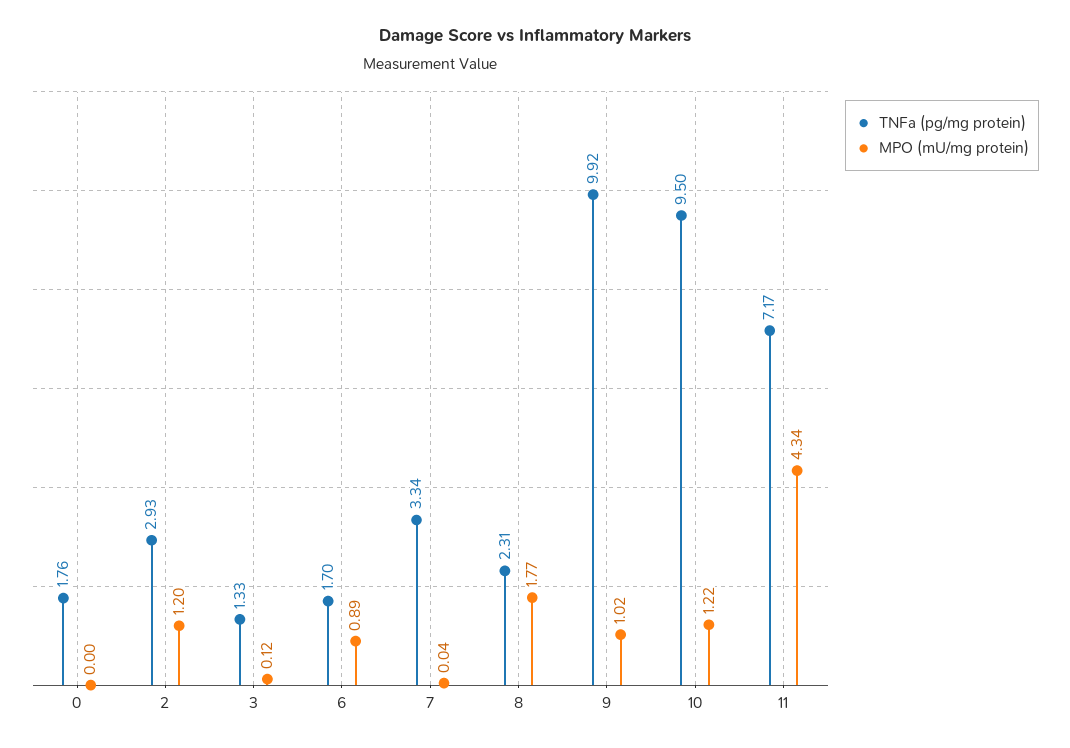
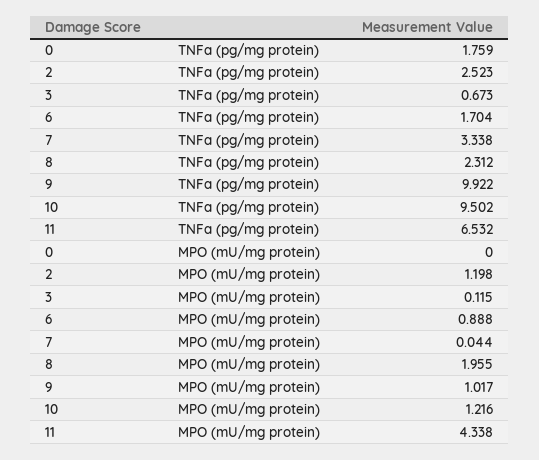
  {
    "TNFa (pg/mg protein)": {
      "0": 1.759,
-     "2": 2.93,
+     "2": 2.523,
-     "3": 1.33,
+     "3": 0.673,
      "6": 1.704,
      "7": 3.338,
      "8": 2.312,
      "9": 9.922,
      "10": 9.502,
-     "11": 7.17
+     "11": 6.532
    },
    "MPO (mU/mg protein)": {
      "0": 0,
      "2": 1.198,
      "3": 0.115,
      "6": 0.888,
      "7": 0.044,
-     "8": 1.77,
+     "8": 1.955,
      "9": 1.017,
      "10": 1.216,
      "11": 4.338
    }
  }

